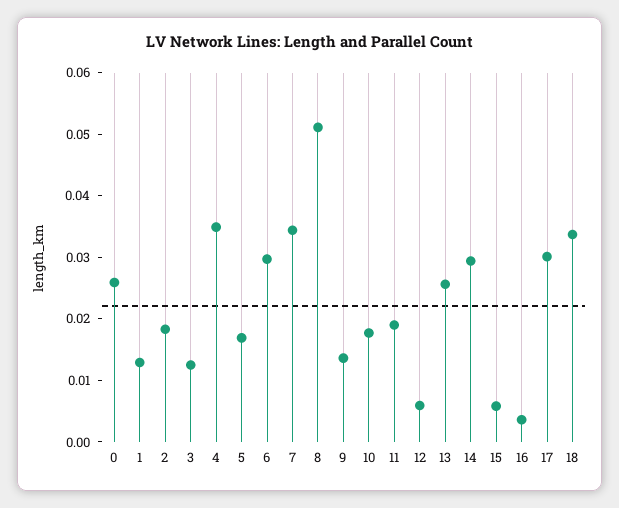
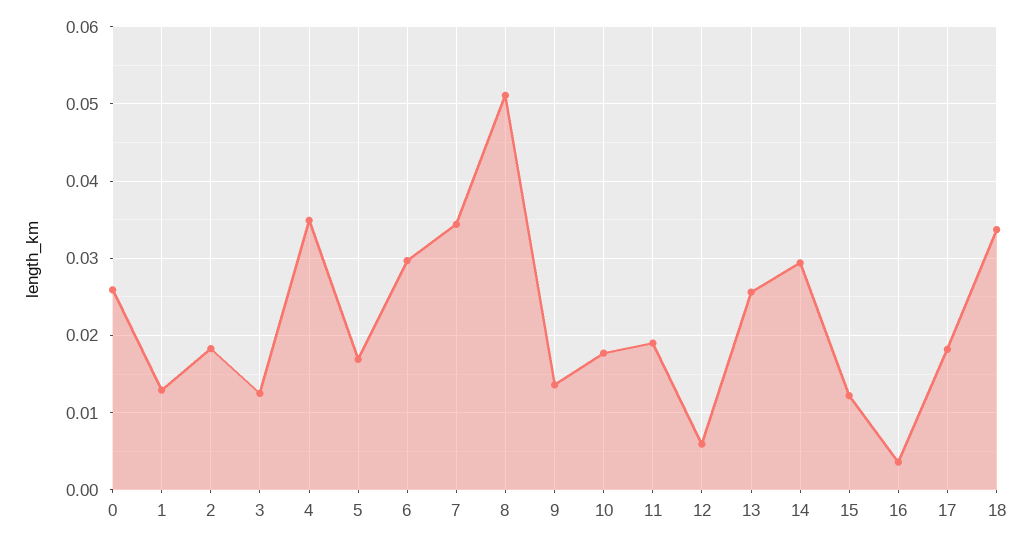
  {
    "0": 0.026,
    "1": 0.013,
    "2": 0.018,
    "3": 0.013,
    "4": 0.035,
    "5": 0.017,
    "6": 0.03,
    "7": 0.034,
    "8": 0.051,
    "9": 0.014,
    "10": 0.018,
    "11": 0.019,
    "12": 0.006,
    "13": 0.026,
    "14": 0.029,
-   "15": 0.006,
+   "15": 0.012,
    "16": 0.004,
-   "17": 0.03,
+   "17": 0.018,
    "18": 0.034
  }

